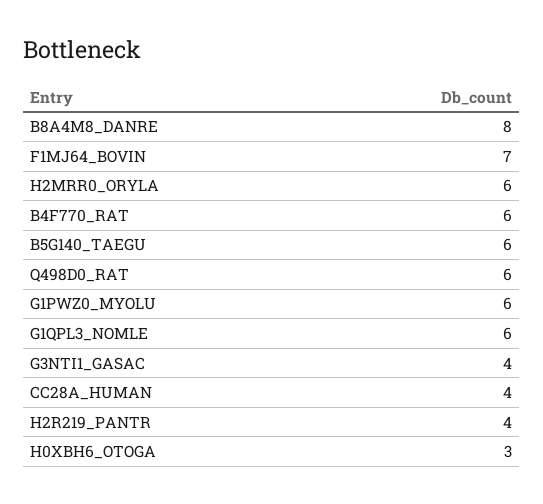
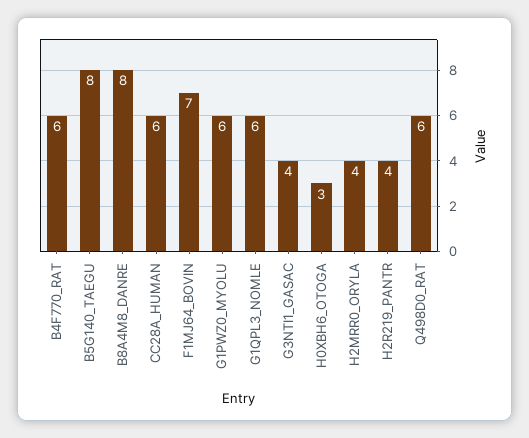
  {
    "B8A4M8_DANRE": 8,
    "F1MJ64_BOVIN": 7,
-   "H2MRR0_ORYLA": 6,
+   "H2MRR0_ORYLA": 4,
    "B4F770_RAT": 6,
-   "B5G140_TAEGU": 6,
+   "B5G140_TAEGU": 8,
    "Q498D0_RAT": 6,
    "G1PWZ0_MYOLU": 6,
    "G1QPL3_NOMLE": 6,
    "G3NTI1_GASAC": 4,
-   "CC28A_HUMAN": 4,
+   "CC28A_HUMAN": 6,
    "H2R219_PANTR": 4,
    "H0XBH6_OTOGA": 3
  }

